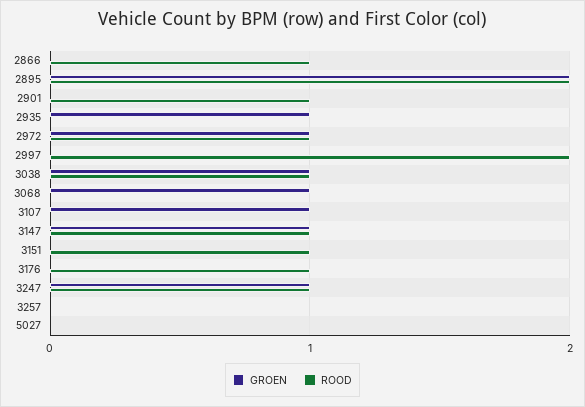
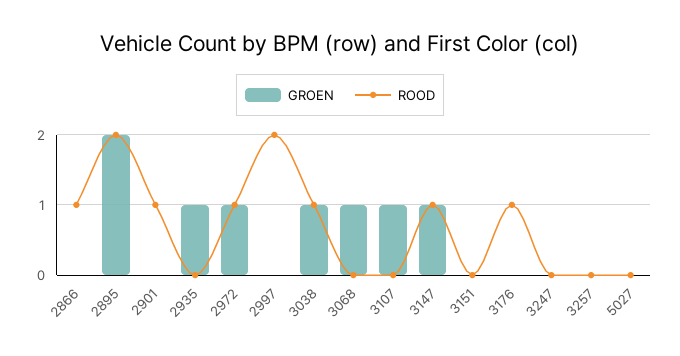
  {
    "GROEN": {
      "2866": 0,
      "2895": 2,
      "2901": 0,
      "2935": 1,
      "2972": 1,
      "2997": 0,
      "3038": 1,
      "3068": 1,
      "3107": 1,
      "3147": 1,
      "3151": 0,
      "3176": 0,
-     "3247": 1,
+     "3247": 0,
      "3257": 0,
      "5027": 0
    },
    "ROOD": {
      "2866": 1,
      "2895": 2,
      "2901": 1,
      "2935": 0,
      "2972": 1,
      "2997": 2,
      "3038": 1,
      "3068": 0,
      "3107": 0,
      "3147": 1,
-     "3151": 1,
+     "3151": 0,
      "3176": 1,
-     "3247": 1,
+     "3247": 0,
      "3257": 0,
      "5027": 0
    }
  }

